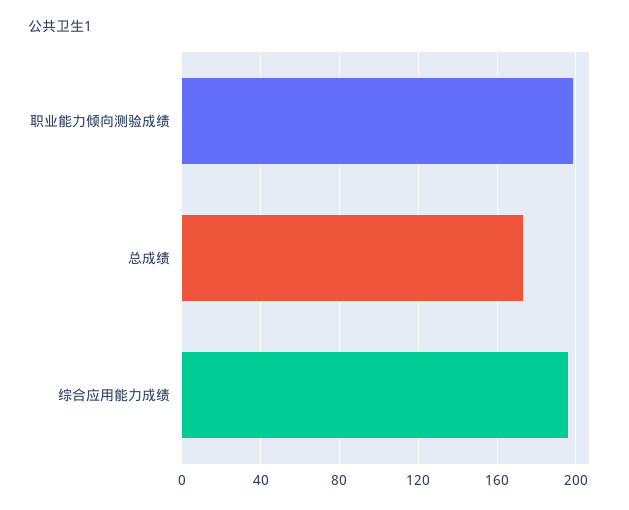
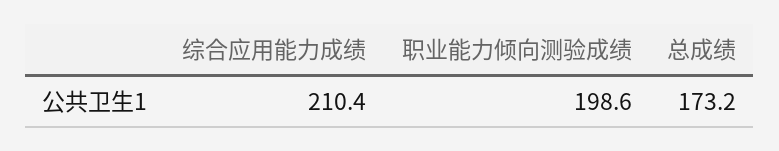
  {
    "职业能力倾向测验成绩": 198.6,
    "总成绩": 173.2,
-   "综合应用能力成绩": 195
+   "综合应用能力成绩": 210.4
  }

